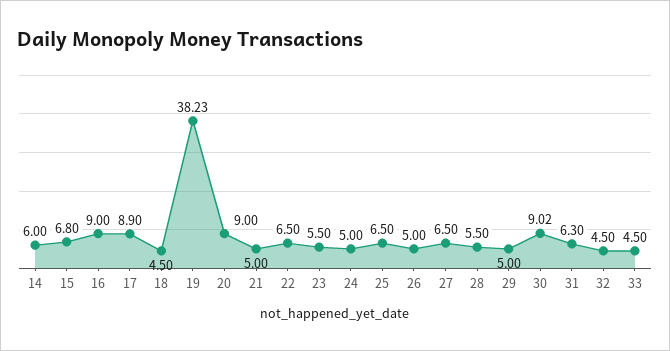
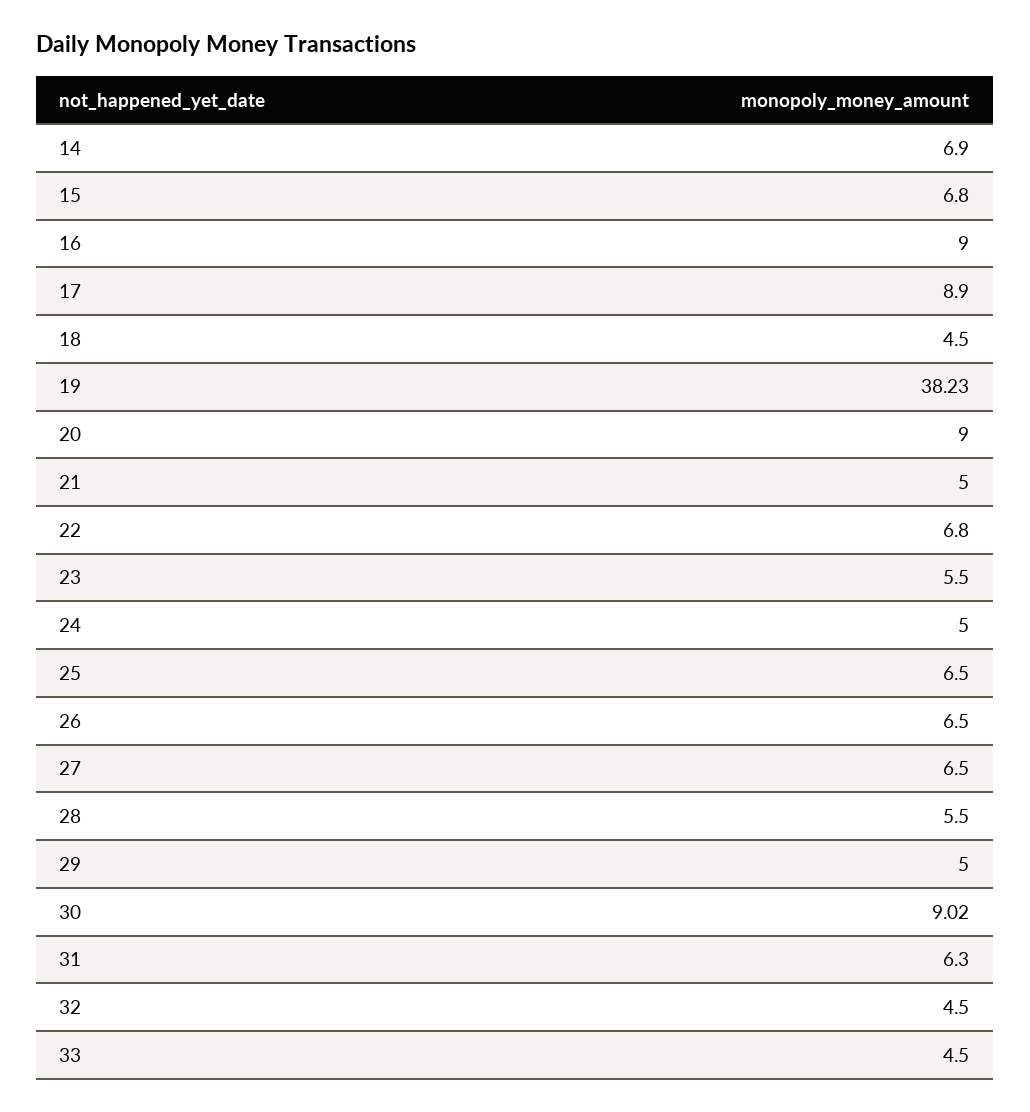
  {
-   "14": 6,
+   "14": 6.9,
    "15": 6.8,
    "16": 9,
    "17": 8.9,
    "18": 4.5,
    "19": 38.23,
    "20": 9,
    "21": 5,
-   "22": 6.5,
+   "22": 6.8,
    "23": 5.5,
    "24": 5,
    "25": 6.5,
-   "26": 5,
+   "26": 6.5,
    "27": 6.5,
    "28": 5.5,
    "29": 5,
    "30": 9.02,
    "31": 6.3,
    "32": 4.5,
    "33": 4.5
  }

